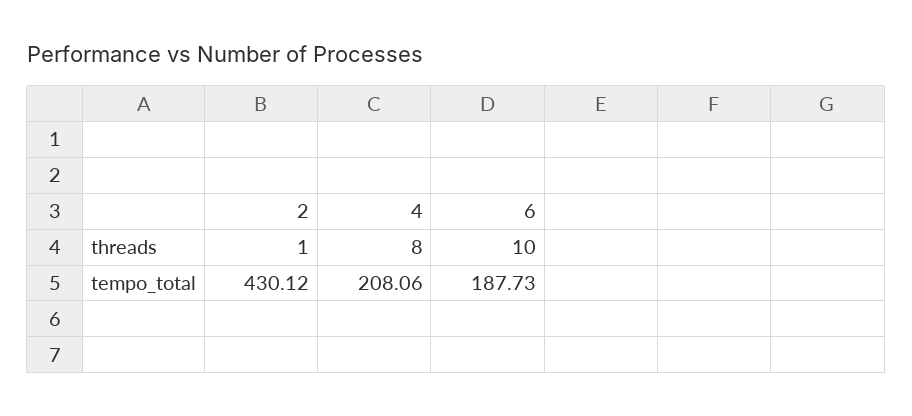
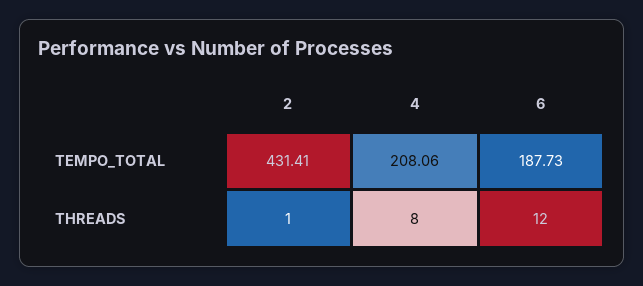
  {
    "2": {
      "threads": 1,
-     "tempo_total": 430.12
+     "tempo_total": 431.41
    },
    "4": {
      "threads": 8,
      "tempo_total": 208.06
    },
    "6": {
-     "threads": 10,
+     "threads": 12,
      "tempo_total": 187.73
    }
  }

